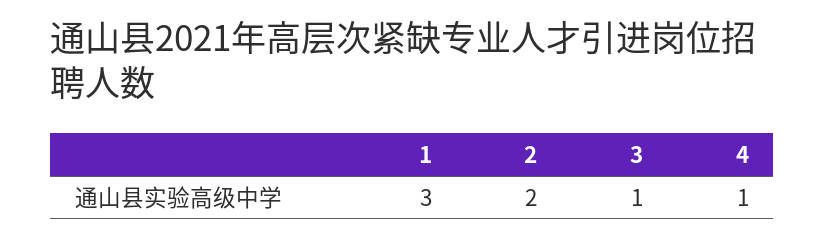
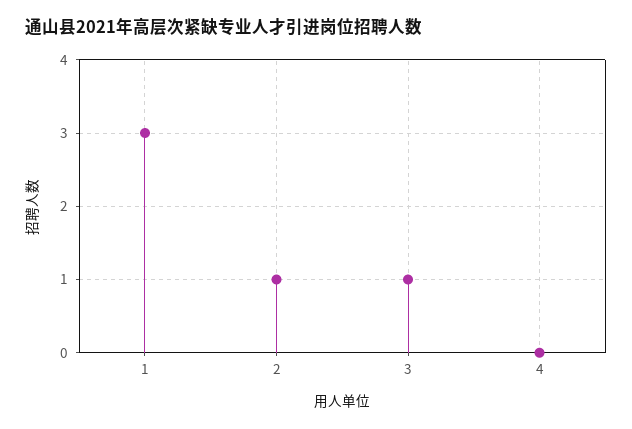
  {
    "1": 3,
-   "2": 2,
+   "2": 1,
    "3": 1,
-   "4": 1
+   "4": 0
  }

